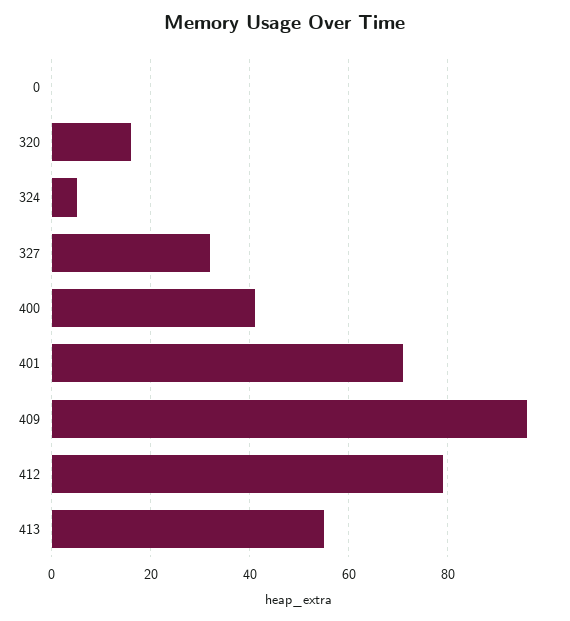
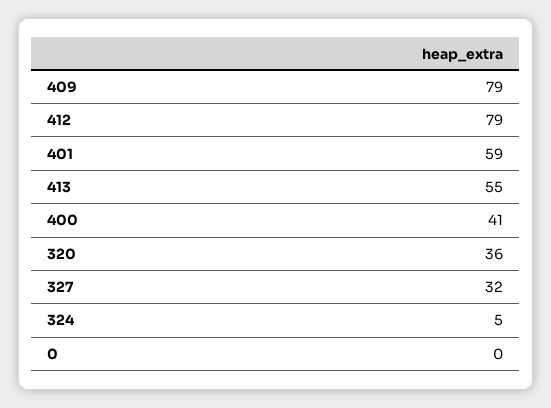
  {
    "0": 0,
-   "320": 15,
+   "320": 36,
    "324": 5,
    "327": 32,
    "400": 41,
-   "401": 70,
+   "401": 59,
-   "409": 95,
+   "409": 79,
    "412": 79,
    "413": 55
  }

